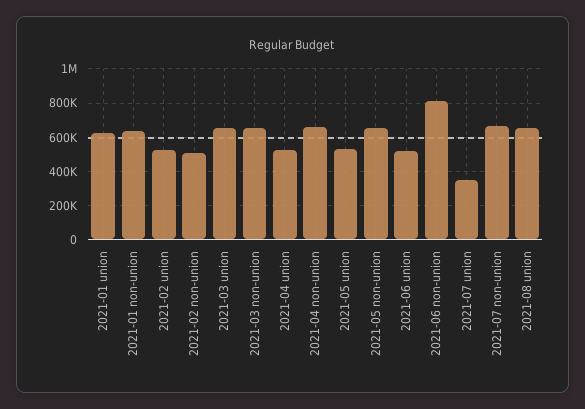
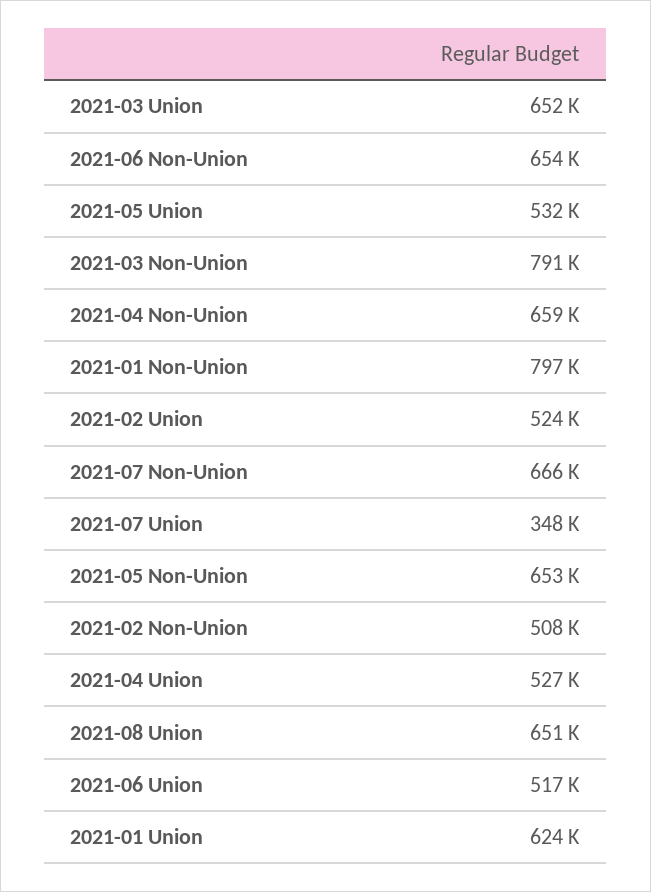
  {
    "2021-01 union": 624000,
-   "2021-01 non-union": 650000,
+   "2021-01 non-union": 797000,
    "2021-02 union": 524000,
    "2021-02 non-union": 508000,
    "2021-03 union": 652000,
-   "2021-03 non-union": 650000,
+   "2021-03 non-union": 791000,
    "2021-04 union": 527000,
    "2021-04 non-union": 659000,
    "2021-05 union": 532000,
    "2021-05 non-union": 653000,
    "2021-06 union": 517000,
-   "2021-06 non-union": 800000,
+   "2021-06 non-union": 654000,
    "2021-07 union": 348000,
    "2021-07 non-union": 666000,
    "2021-08 union": 651000
  }

